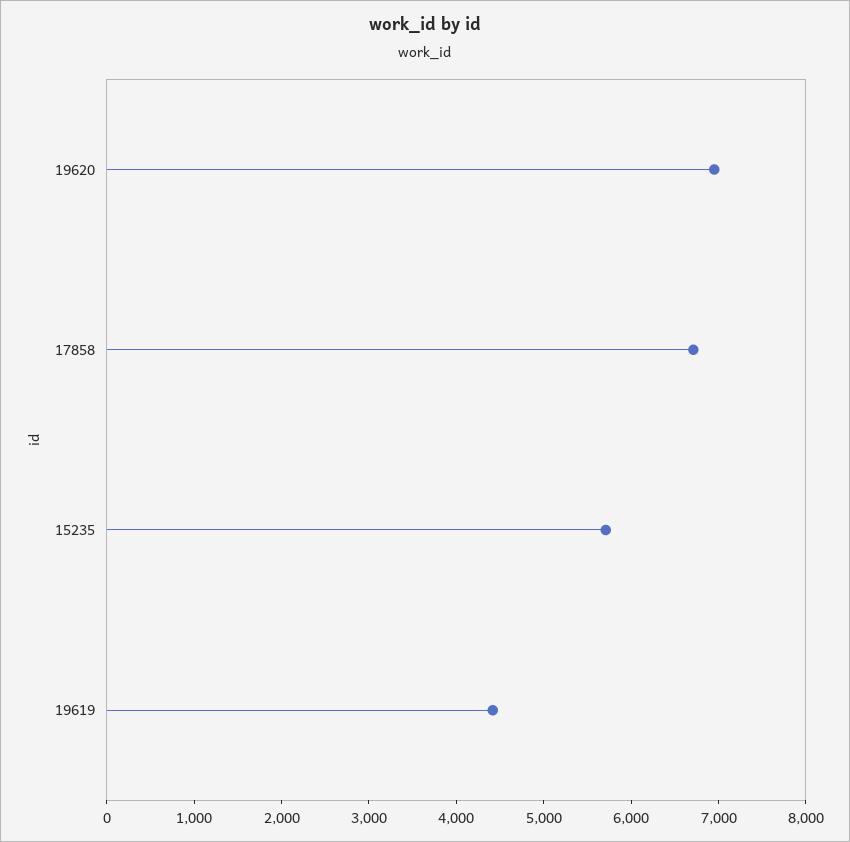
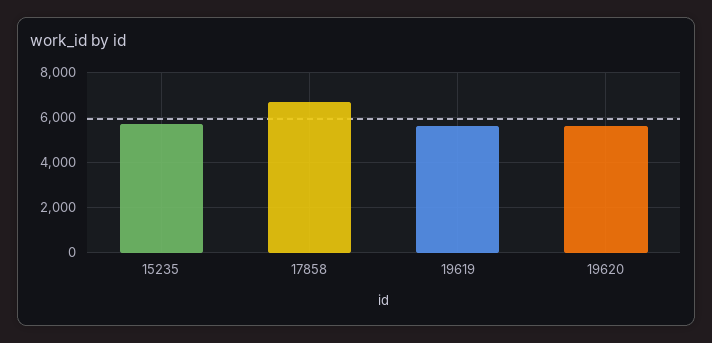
  {
-   "19620": 7000,
+   "19620": 5500,
    "17858": 6800,
    "15235": 5800,
-   "19619": 4400
+   "19619": 5500
  }

